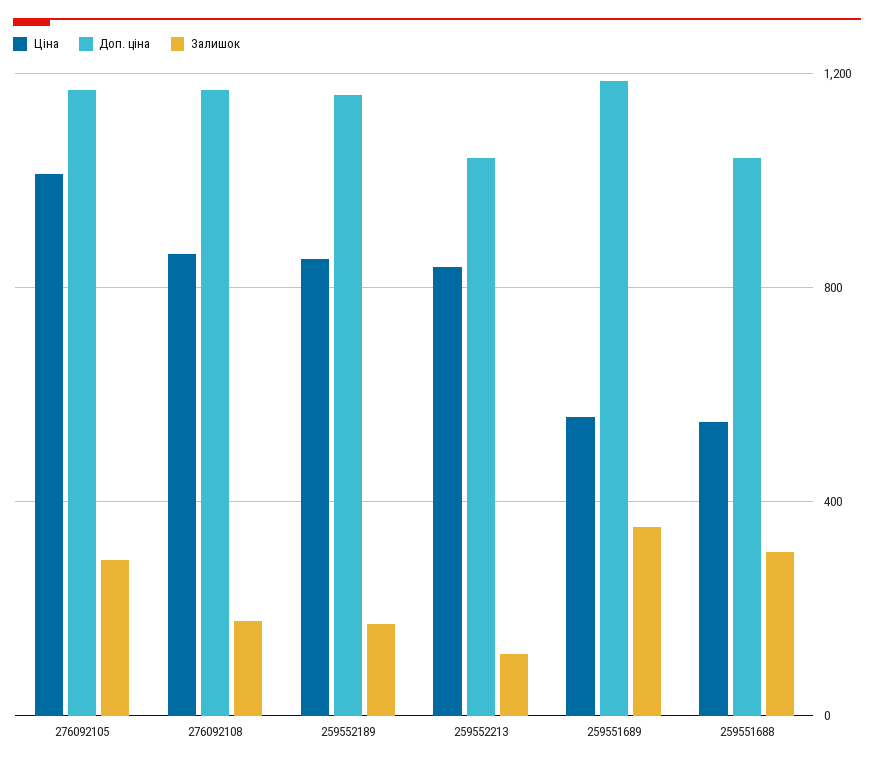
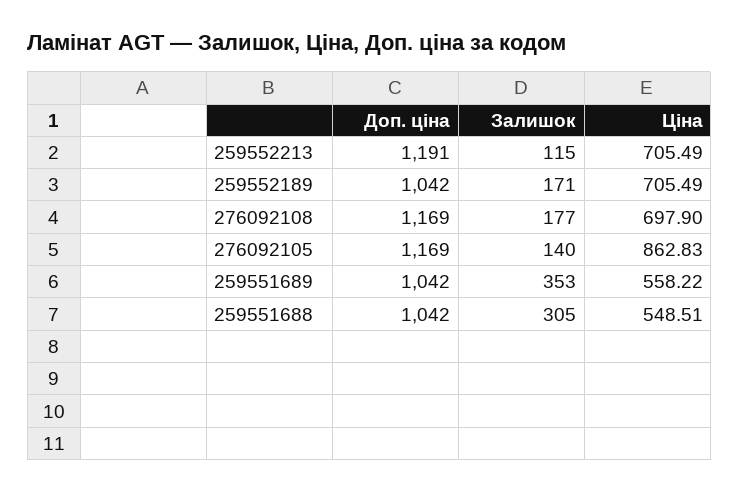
  {
    "Ціна": {
-     "276092105": 1000,
+     "276092105": 862.83,
-     "276092108": 850,
+     "276092108": 697.9,
-     "259552189": 850,
+     "259552189": 705.49,
-     "259552213": 850,
+     "259552213": 705.49,
      "259551689": 558.22,
      "259551688": 548.51
    },
    "Доп. ціна": {
      "276092105": 1169,
      "276092108": 1169,
-     "259552189": 1150,
+     "259552189": 1042,
-     "259552213": 1050,
+     "259552213": 1191,
-     "259551689": 1200,
+     "259551689": 1042,
      "259551688": 1042
    },
    "Залишок": {
-     "276092105": 300,
+     "276092105": 140,
      "276092108": 177,
      "259552189": 171,
      "259552213": 115,
      "259551689": 353,
      "259551688": 305
    }
  }

